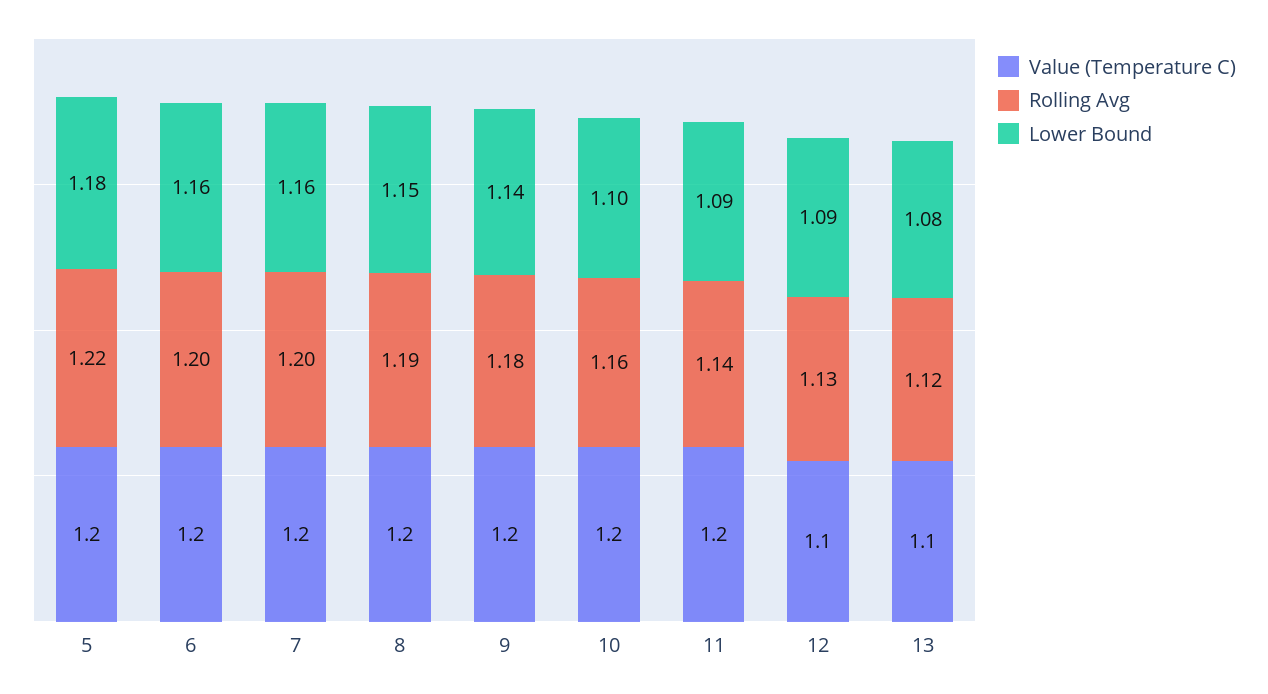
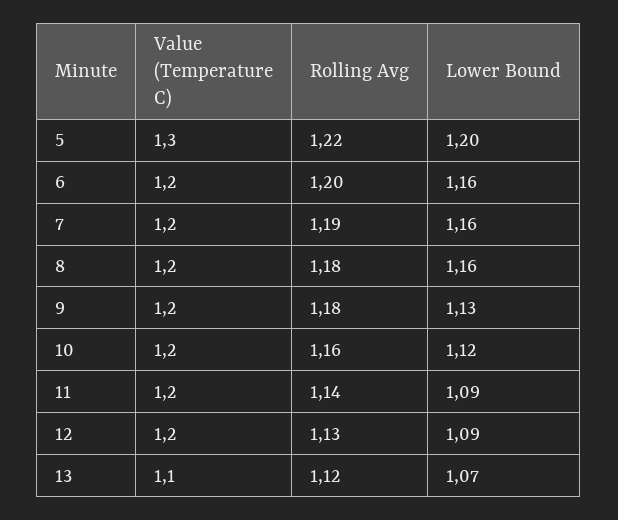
  {
    "Value (Temperature C)": {
-     "5": 1.2,
+     "5": 1.3,
      "6": 1.2,
      "7": 1.2,
      "8": 1.2,
      "9": 1.2,
      "10": 1.2,
      "11": 1.2,
-     "12": 1.1,
+     "12": 1.2,
      "13": 1.1
    },
    "Rolling Avg": {
      "5": 1.22,
      "6": 1.2,
-     "7": 1.2,
+     "7": 1.19,
-     "8": 1.19,
+     "8": 1.18,
      "9": 1.18,
      "10": 1.16,
      "11": 1.14,
      "12": 1.13,
      "13": 1.12
    },
    "Lower Bound": {
-     "5": 1.18,
+     "5": 1.2,
      "6": 1.16,
      "7": 1.16,
-     "8": 1.15,
+     "8": 1.16,
-     "9": 1.14,
+     "9": 1.13,
-     "10": 1.1,
+     "10": 1.12,
      "11": 1.09,
      "12": 1.09,
-     "13": 1.08
+     "13": 1.07
    }
  }

